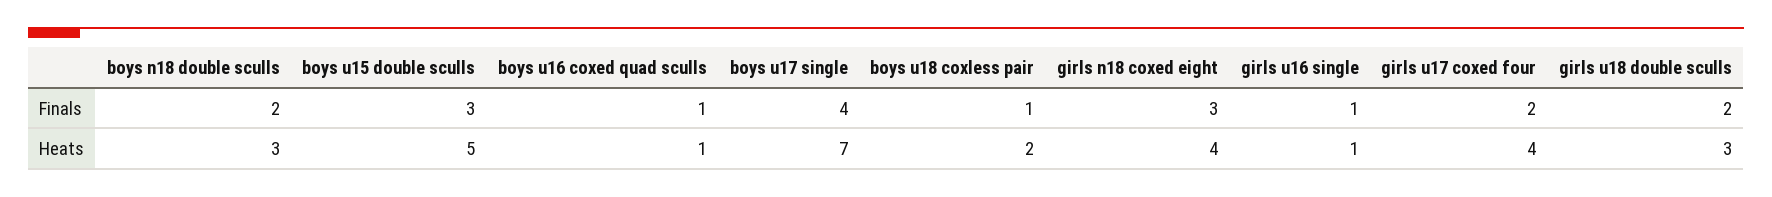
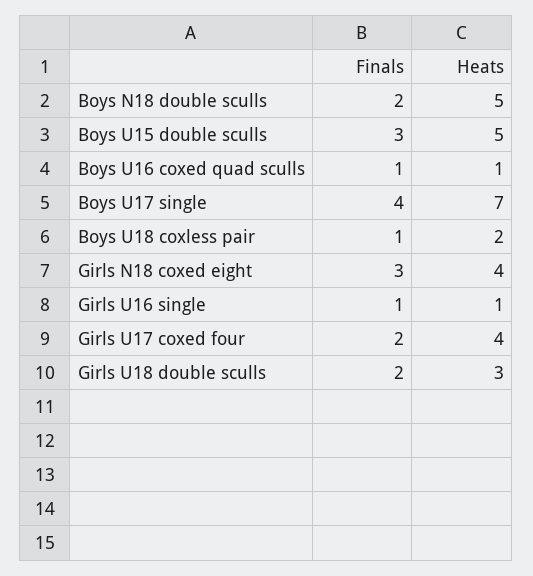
  {
    "boys n18 double sculls": {
      "Finals": 2,
-     "Heats": 3
+     "Heats": 5
    },
    "boys u15 double sculls": {
      "Finals": 3,
      "Heats": 5
    },
    "boys u16 coxed quad sculls": {
      "Finals": 1,
      "Heats": 1
    },
    "boys u17 single": {
      "Finals": 4,
      "Heats": 7
    },
    "boys u18 coxless pair": {
      "Finals": 1,
      "Heats": 2
    },
    "girls n18 coxed eight": {
      "Finals": 3,
      "Heats": 4
    },
    "girls u16 single": {
      "Finals": 1,
      "Heats": 1
    },
    "girls u17 coxed four": {
      "Finals": 2,
      "Heats": 4
    },
    "girls u18 double sculls": {
      "Finals": 2,
      "Heats": 3
    }
  }

